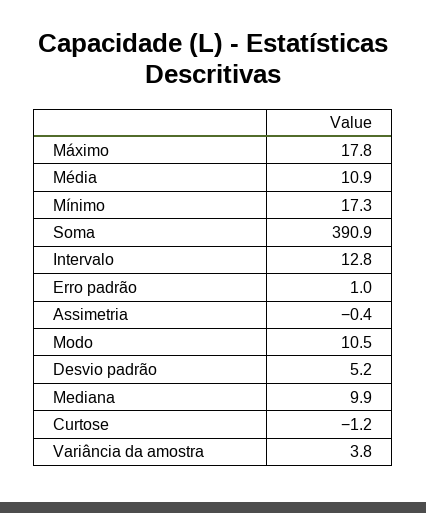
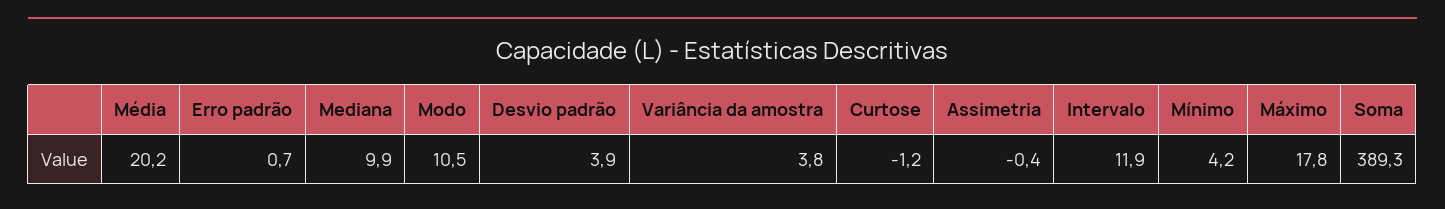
  {
    "Máximo": 17.8,
-   "Média": 10.9,
+   "Média": 20.2,
-   "Mínimo": 17.3,
+   "Mínimo": 4.2,
-   "Soma": 390.9,
+   "Soma": 389.3,
-   "Intervalo": 12.8,
+   "Intervalo": 11.9,
-   "Erro padrão": 1,
+   "Erro padrão": 0.7,
    "Assimetria": -0.4,
    "Modo": 10.5,
-   "Desvio padrão": 5.2,
+   "Desvio padrão": 3.9,
    "Mediana": 9.9,
    "Curtose": -1.2,
    "Variância da amostra": 3.8
  }

